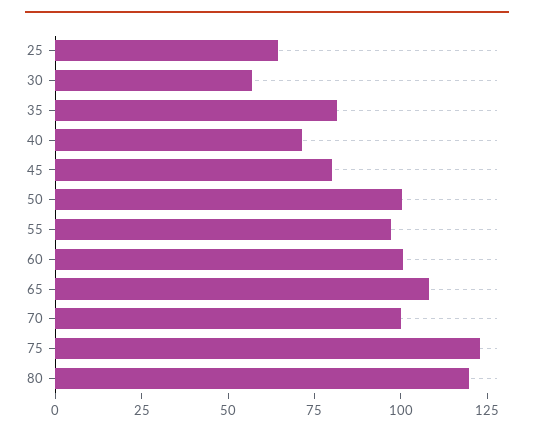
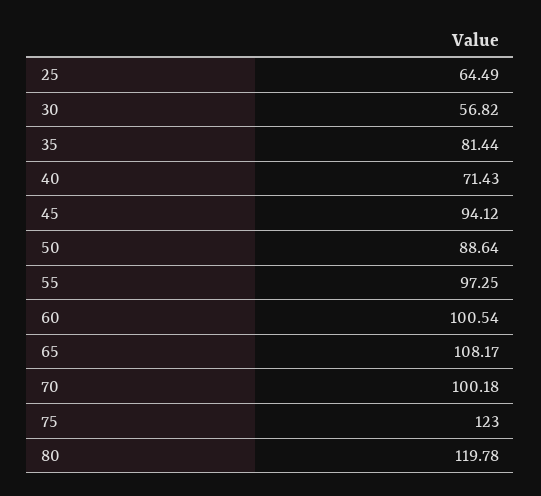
  {
    "25": 64.49,
    "30": 56.82,
    "35": 81.44,
    "40": 71.43,
-   "45": 80,
+   "45": 94.12,
-   "50": 100,
+   "50": 88.64,
    "55": 97.25,
    "60": 100.54,
    "65": 108.17,
    "70": 100.18,
    "75": 123,
    "80": 119.78
  }

